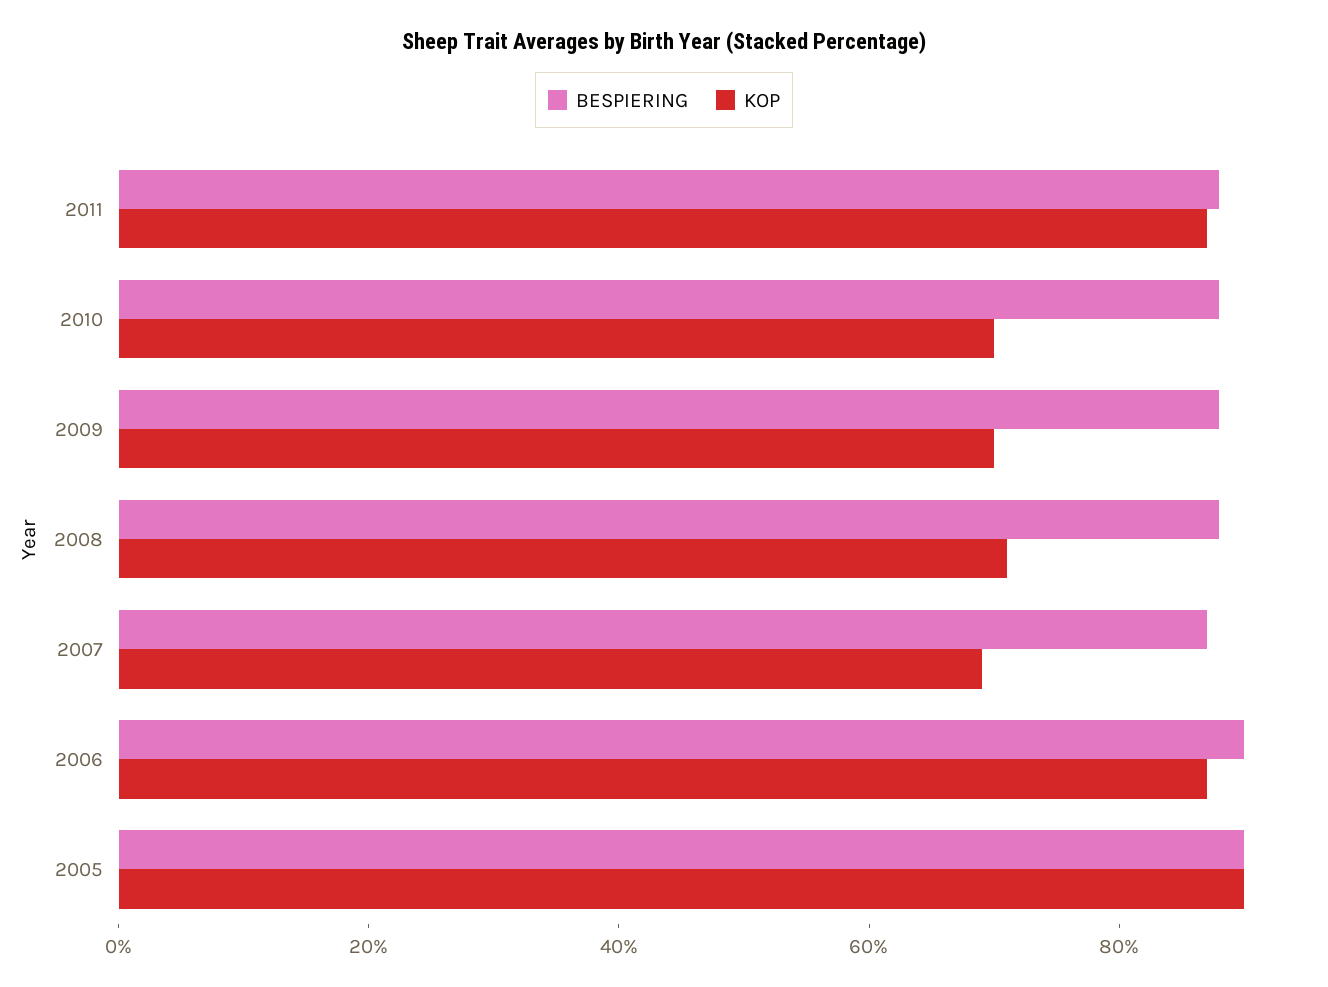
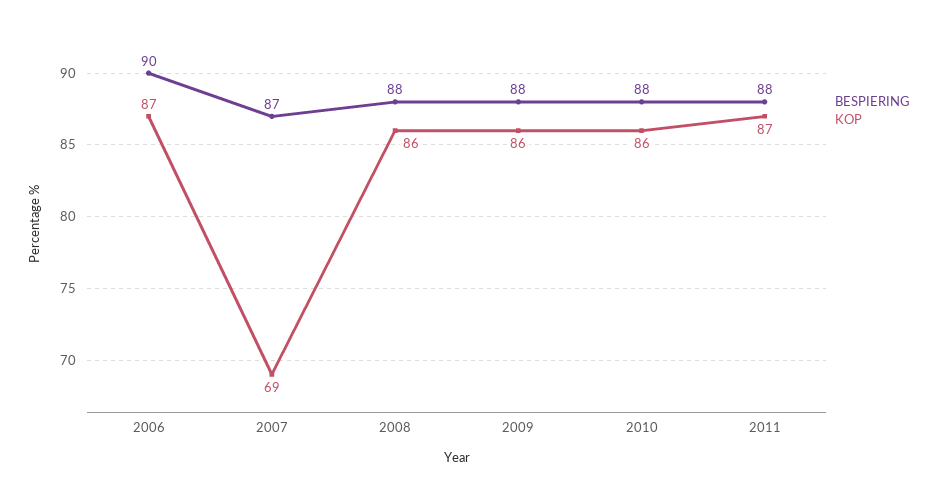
  {
    "BESPIERING": {
      "2011": 88,
      "2010": 88,
      "2009": 88,
      "2008": 88,
      "2007": 87,
-     "2006": 90,
+     "2006": 90
-     "2005": 90
    },
    "KOP": {
      "2011": 87,
-     "2010": 70,
+     "2010": 86,
-     "2009": 70,
+     "2009": 86,
-     "2008": 70,
+     "2008": 86,
      "2007": 69,
-     "2006": 87,
+     "2006": 87
-     "2005": 90
    }
  }

